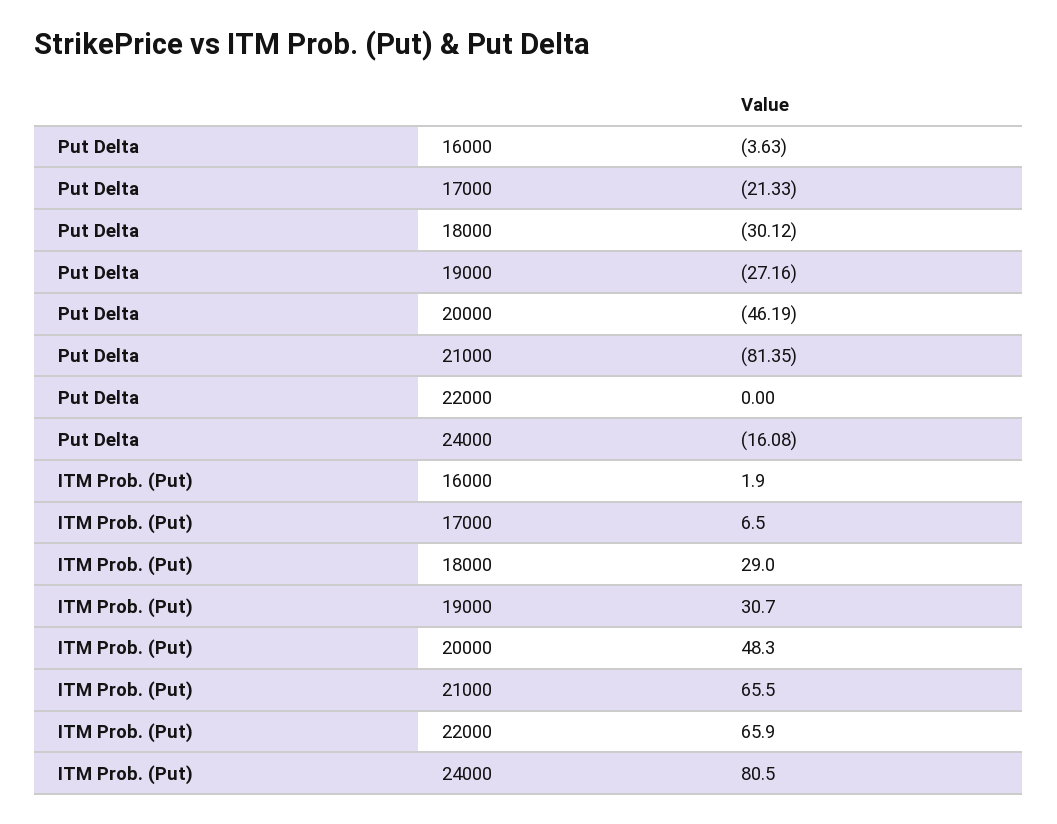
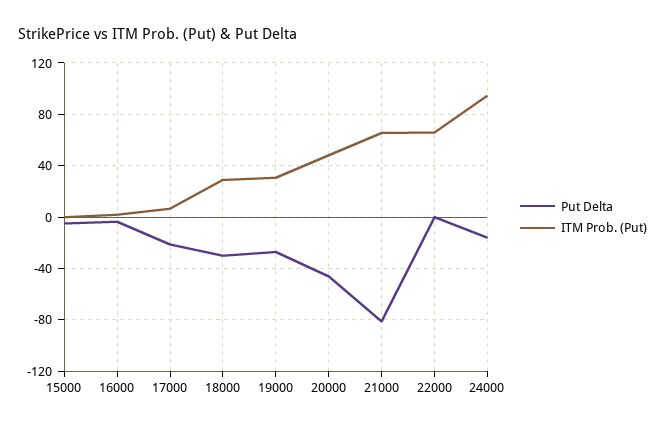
  {
    "Put Delta": {
      "16000": -3.63,
      "17000": -21.33,
      "18000": -30.12,
      "19000": -27.16,
      "20000": -46.19,
      "21000": -81.35,
      "22000": 0,
-     "24000": -16.08
+     "24000": -16.08,
+     "15000": -5
    },
    "ITM Prob. (Put)": {
      "16000": 1.9,
      "17000": 6.5,
      "18000": 29,
      "19000": 30.7,
      "20000": 48.3,
      "21000": 65.5,
      "22000": 65.9,
-     "24000": 80.5
+     "24000": 95,
+     "15000": 0
    }
  }

